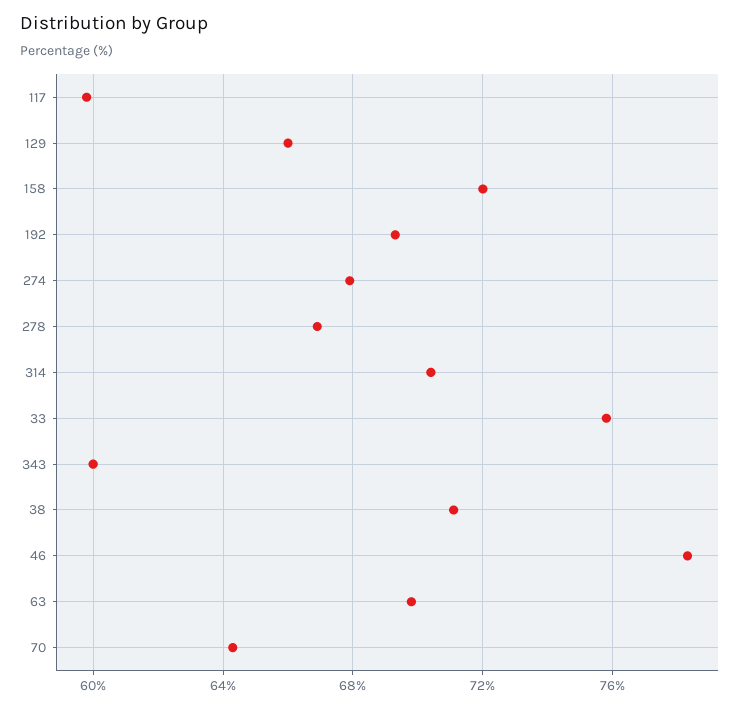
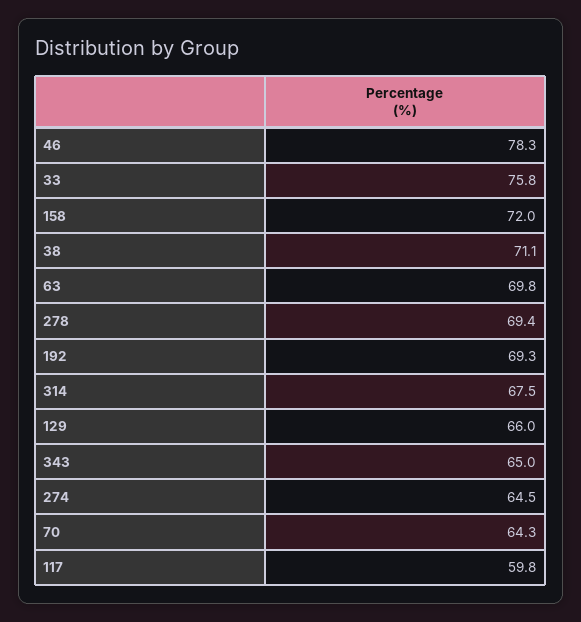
  {
    "117": 59.8,
    "129": 66,
    "158": 72,
    "192": 69.3,
-   "274": 68,
+   "274": 64.5,
-   "278": 67,
+   "278": 69.4,
-   "314": 70.5,
+   "314": 67.5,
    "33": 75.8,
-   "343": 60,
+   "343": 65,
    "38": 71.1,
    "46": 78.3,
    "63": 69.8,
    "70": 64.3
  }

